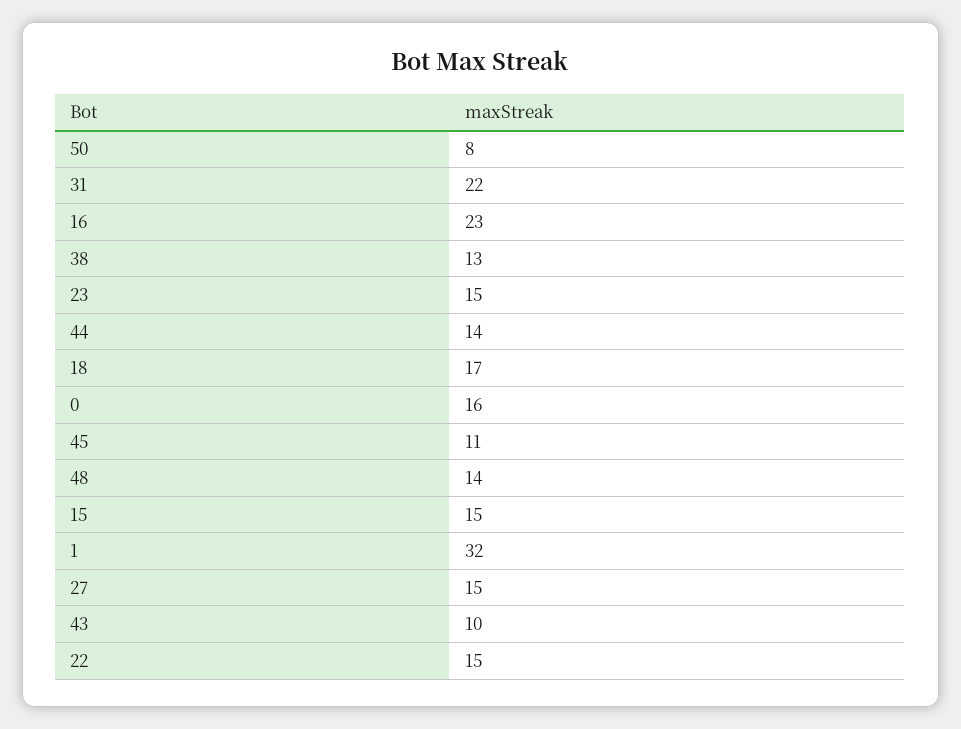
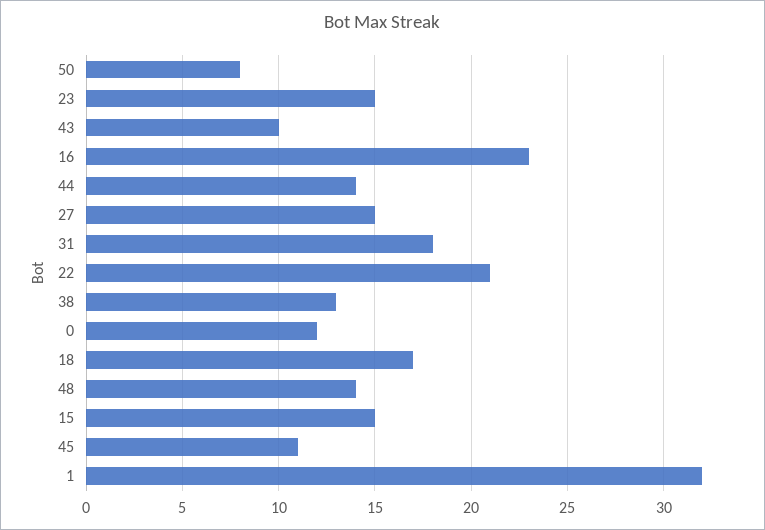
  {
    "50": 8,
-   "31": 22,
+   "31": 18,
    "16": 23,
    "38": 13,
    "23": 15,
    "44": 14,
    "18": 17,
-   "0": 16,
+   "0": 12,
    "45": 11,
    "48": 14,
    "15": 15,
    "1": 32,
    "27": 15,
    "43": 10,
-   "22": 15
+   "22": 21
  }

